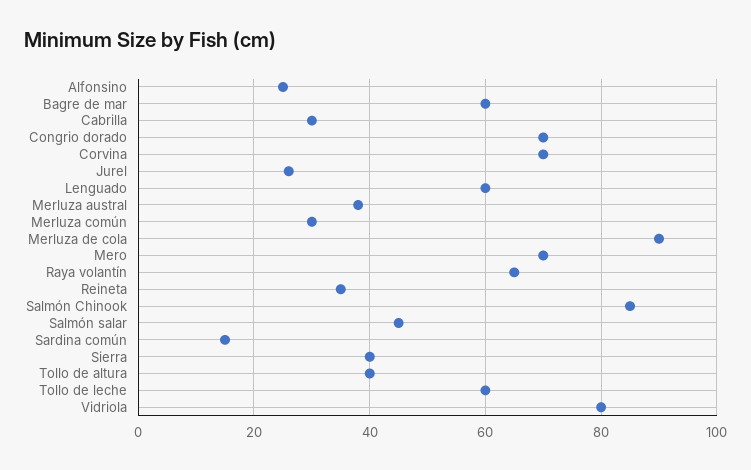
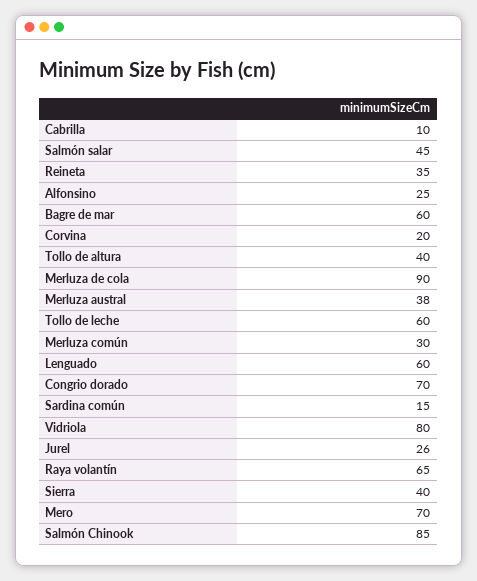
  {
    "Alfonsino": 25,
    "Bagre de mar": 60,
-   "Cabrilla": 30,
+   "Cabrilla": 10,
    "Congrio dorado": 70,
-   "Corvina": 70,
+   "Corvina": 20,
    "Jurel": 26,
    "Lenguado": 60,
    "Merluza austral": 38,
    "Merluza común": 30,
    "Merluza de cola": 90,
    "Mero": 70,
    "Raya volantín": 65,
    "Reineta": 35,
    "Salmón Chinook": 85,
    "Salmón salar": 45,
    "Sardina común": 15,
    "Sierra": 40,
    "Tollo de altura": 40,
    "Tollo de leche": 60,
    "Vidriola": 80
  }

